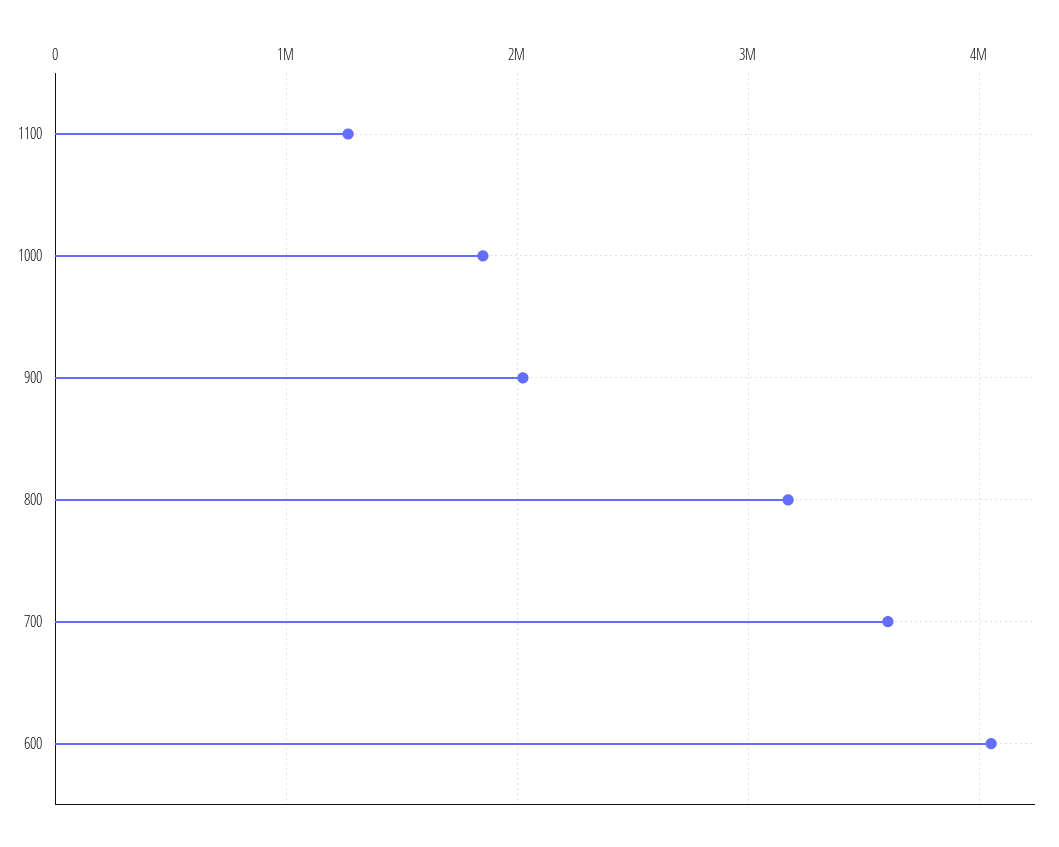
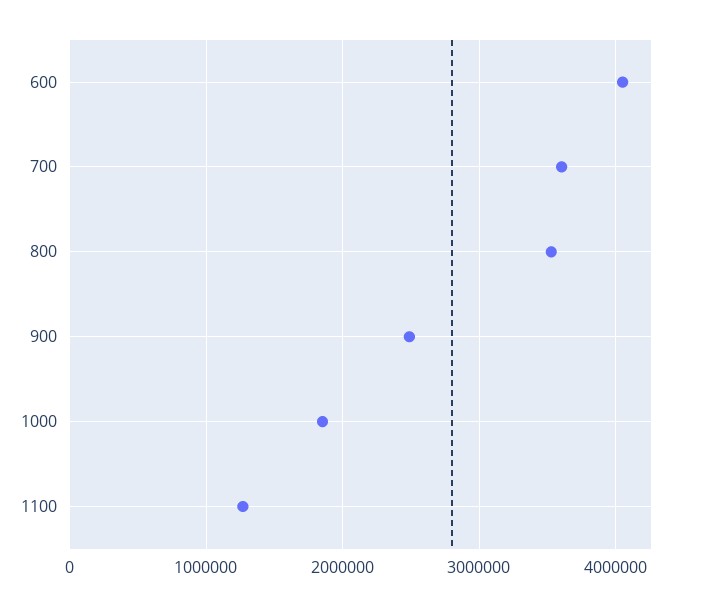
  {
    "1100": 1300000,
    "1000": 1900000,
-   "900": 2000000,
+   "900": 2500000,
-   "800": 3200000,
+   "800": 3500000,
    "700": 3600000,
    "600": 4100000
  }

